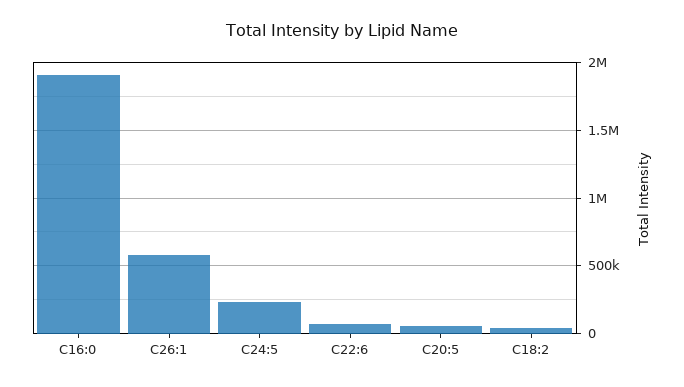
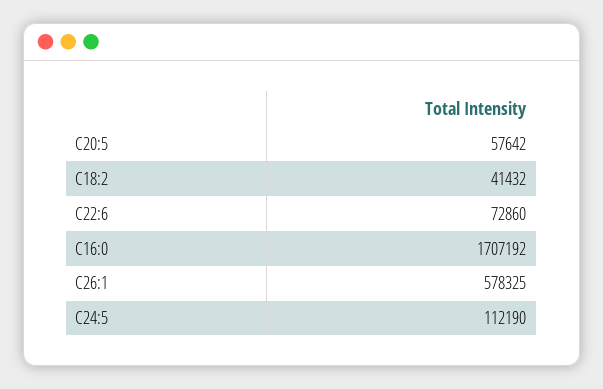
  {
-   "C16:0": 1900000,
+   "C16:0": 1707192,
    "C26:1": 578325,
-   "C24:5": 250000,
+   "C24:5": 112190,
    "C22:6": 72860,
    "C20:5": 57642,
    "C18:2": 41432
  }

